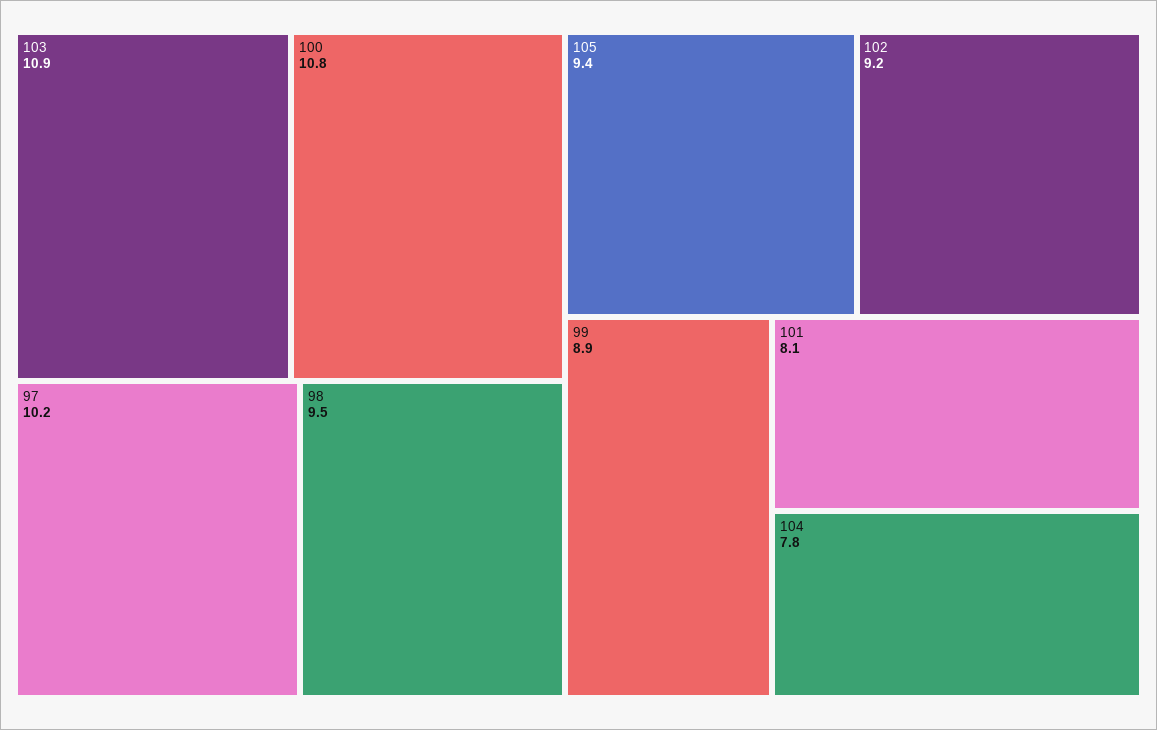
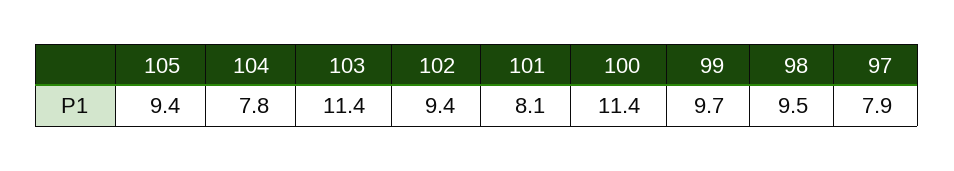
  {
-   "103": 10.9,
+   "103": 11.4,
-   "100": 10.8,
+   "100": 11.4,
-   "97": 10.2,
+   "97": 7.9,
    "98": 9.5,
    "105": 9.4,
-   "102": 9.2,
+   "102": 9.4,
-   "99": 8.9,
+   "99": 9.7,
    "101": 8.1,
    "104": 7.8
  }

